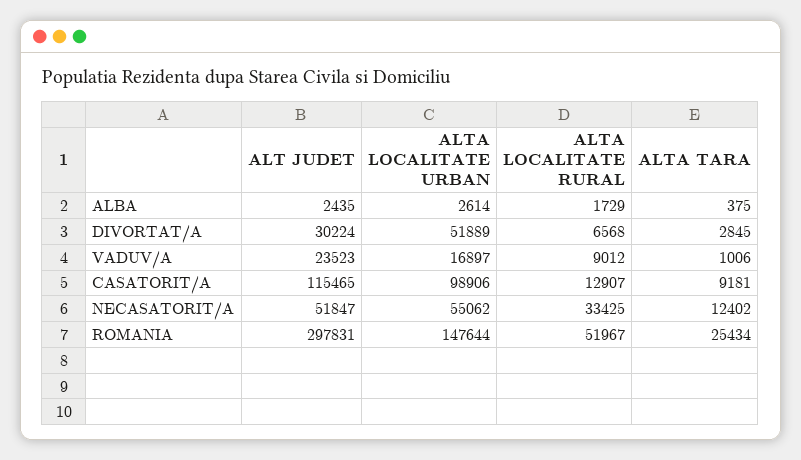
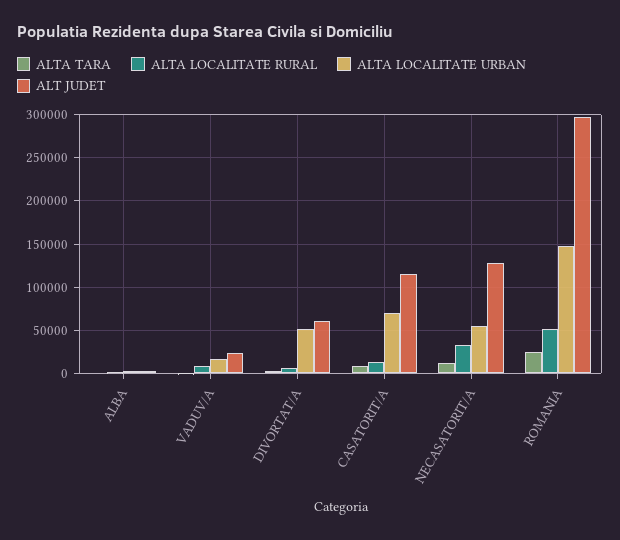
  {
    "ALT JUDET": {
      "ALBA": 2435,
-     "DIVORTAT/A": 30224,
+     "DIVORTAT/A": 60000,
      "VADUV/A": 23523,
      "CASATORIT/A": 115465,
-     "NECASATORIT/A": 51847,
+     "NECASATORIT/A": 130000,
      "ROMANIA": 297831
    },
    "ALTA LOCALITATE URBAN": {
      "ALBA": 2614,
      "DIVORTAT/A": 51889,
      "VADUV/A": 16897,
-     "CASATORIT/A": 98906,
+     "CASATORIT/A": 70000,
      "NECASATORIT/A": 55062,
      "ROMANIA": 147644
    },
    "ALTA LOCALITATE RURAL": {
      "ALBA": 1729,
      "DIVORTAT/A": 6568,
      "VADUV/A": 9012,
      "CASATORIT/A": 12907,
      "NECASATORIT/A": 33425,
      "ROMANIA": 51967
    },
    "ALTA TARA": {
      "ALBA": 375,
      "DIVORTAT/A": 2845,
      "VADUV/A": 1006,
      "CASATORIT/A": 9181,
      "NECASATORIT/A": 12402,
      "ROMANIA": 25434
    }
  }

